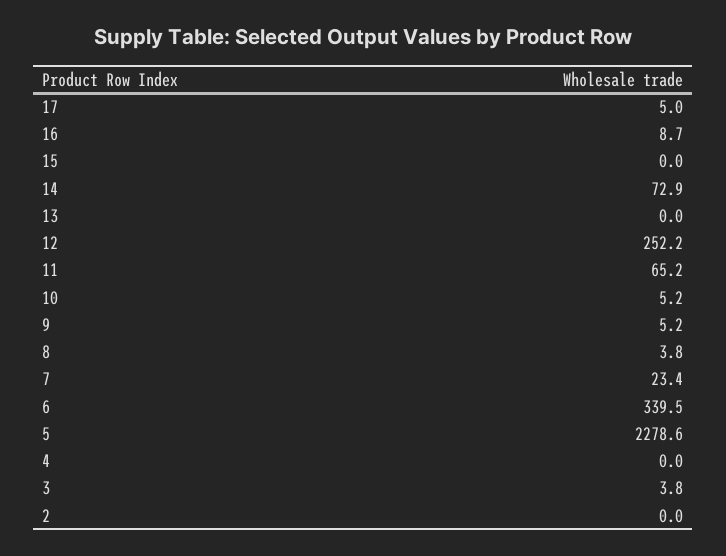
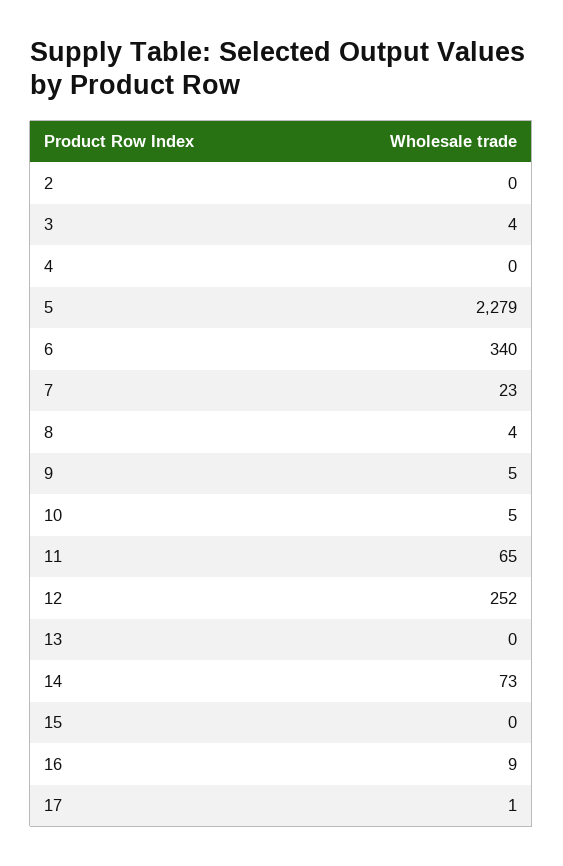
  {
-   "17": 5,
+   "17": 1,
    "16": 8.7,
    "15": 0,
    "14": 72.9,
    "13": 0,
    "12": 252.2,
    "11": 65.2,
    "10": 5.2,
    "9": 5.2,
    "8": 3.8,
    "7": 23.4,
    "6": 339.5,
    "5": 2278.6,
    "4": 0,
    "3": 3.8,
    "2": 0
  }

